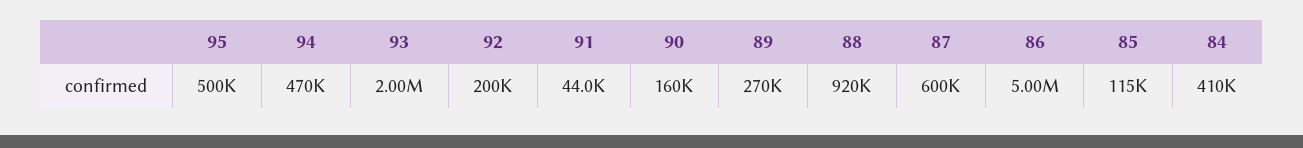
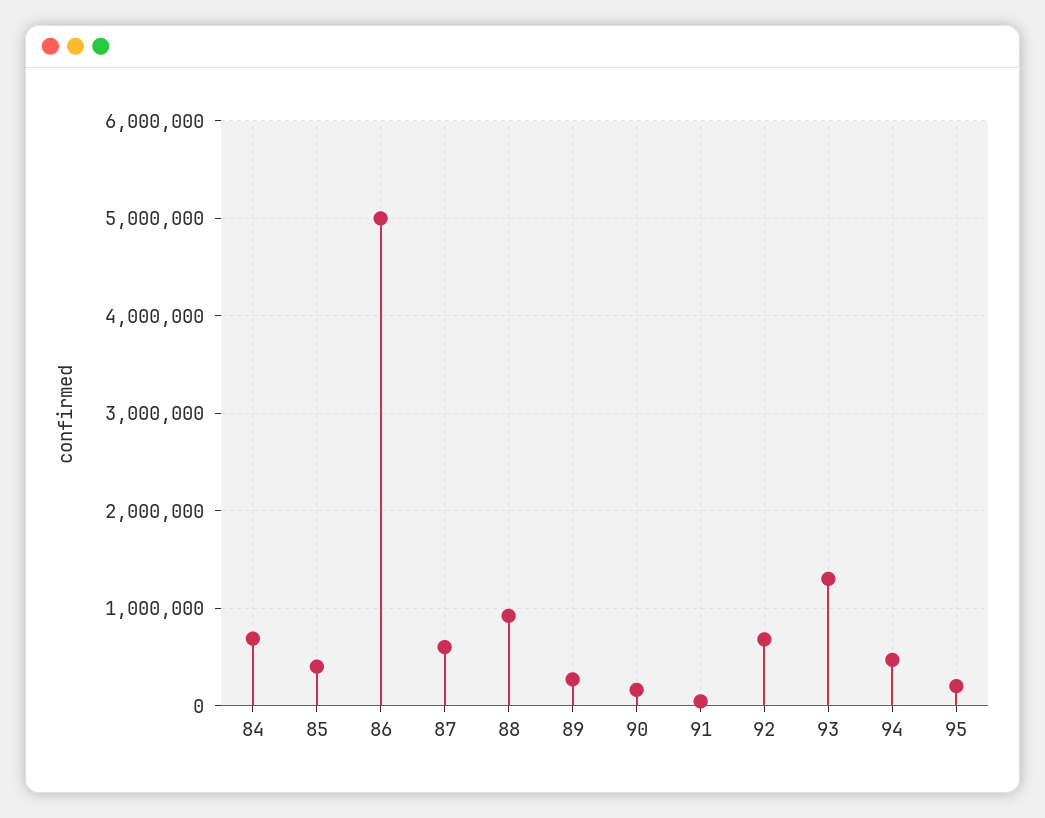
  {
-   "95": 500000,
+   "95": 200000,
    "94": 470000,
-   "93": 2000000,
+   "93": 1300000,
-   "92": 200000,
+   "92": 700000,
    "91": 44000,
    "90": 160000,
    "89": 270000,
    "88": 920000,
    "87": 600000,
    "86": 5000000,
-   "85": 115000,
+   "85": 400000,
-   "84": 410000
+   "84": 700000
  }

